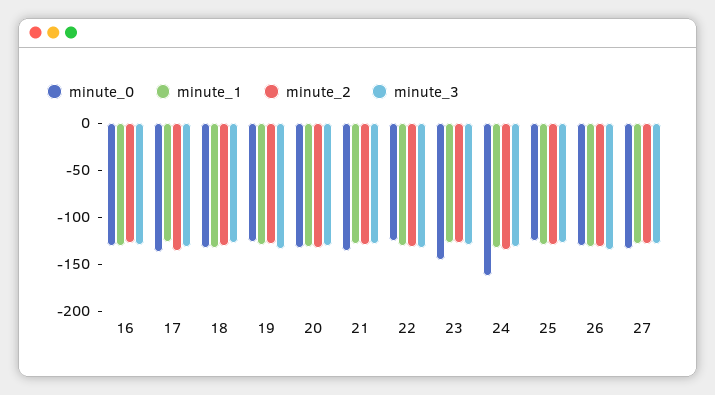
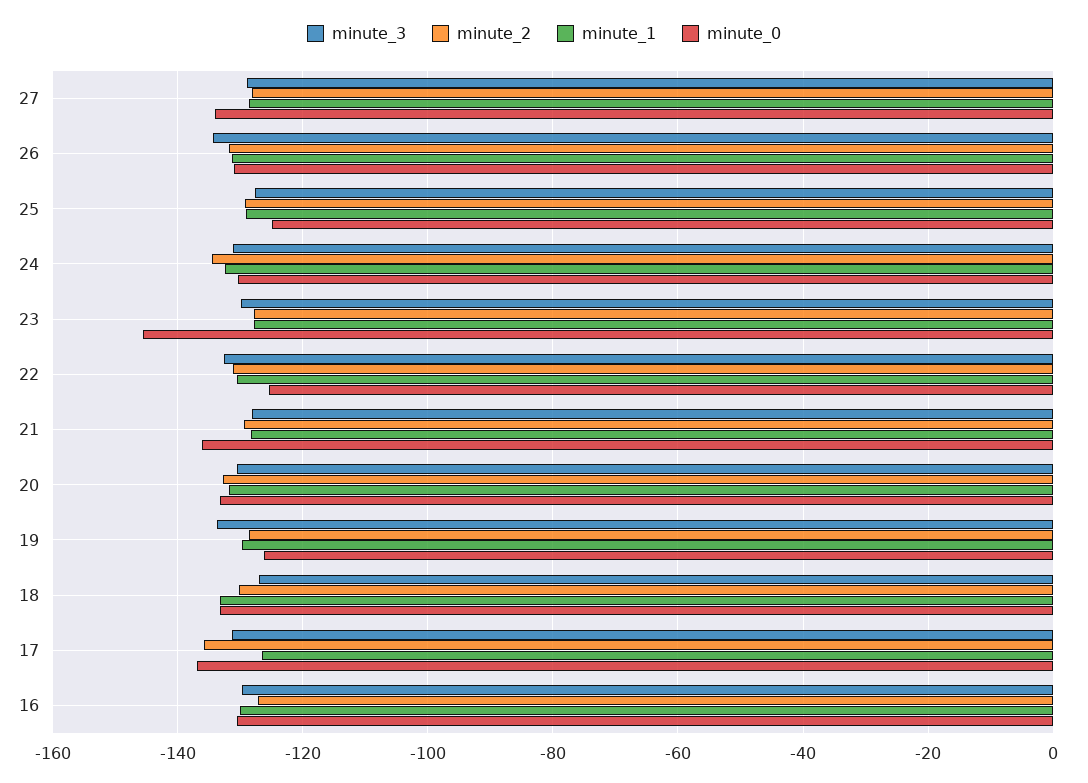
  {
    "minute_0": {
      "16": -130,
      "17": -138,
      "18": -134,
      "19": -126,
      "20": -134,
      "21": -136,
      "22": -126,
      "23": -146,
-     "24": -160,
+     "24": -130,
      "25": -126,
      "26": -132,
      "27": -134
    },
    "minute_1": {
      "16": -130,
      "17": -126,
      "18": -134,
      "19": -130,
      "20": -132,
      "21": -128,
      "22": -130,
      "23": -128,
      "24": -132,
      "25": -130,
      "26": -132,
      "27": -128
    },
    "minute_2": {
      "16": -128,
      "17": -136,
      "18": -130,
      "19": -128,
      "20": -132,
      "21": -130,
      "22": -132,
      "23": -128,
      "24": -134,
      "25": -130,
      "26": -132,
      "27": -128
    },
    "minute_3": {
      "16": -130,
      "17": -132,
      "18": -128,
      "19": -134,
      "20": -130,
      "21": -128,
      "22": -132,
      "23": -130,
      "24": -132,
      "25": -128,
      "26": -134,
      "27": -130
    }
  }

